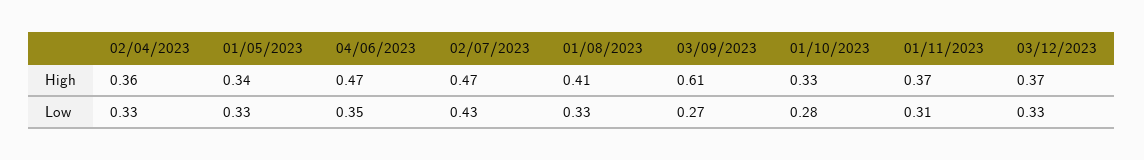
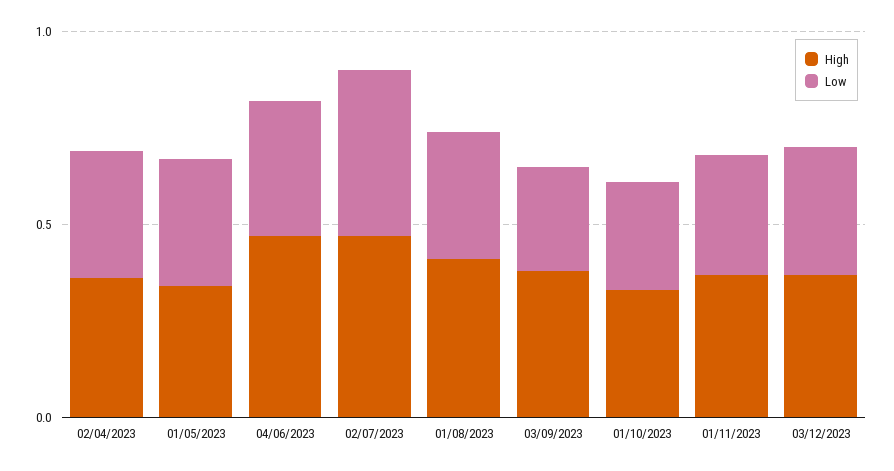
  {
    "High": {
      "02/04/2023": 0.36,
      "01/05/2023": 0.34,
      "04/06/2023": 0.47,
      "02/07/2023": 0.47,
      "01/08/2023": 0.41,
-     "03/09/2023": 0.61,
+     "03/09/2023": 0.4,
      "01/10/2023": 0.33,
      "01/11/2023": 0.37,
      "03/12/2023": 0.37
    },
    "Low": {
      "02/04/2023": 0.33,
      "01/05/2023": 0.33,
      "04/06/2023": 0.35,
      "02/07/2023": 0.43,
      "01/08/2023": 0.33,
      "03/09/2023": 0.27,
      "01/10/2023": 0.28,
      "01/11/2023": 0.31,
      "03/12/2023": 0.33
    }
  }

